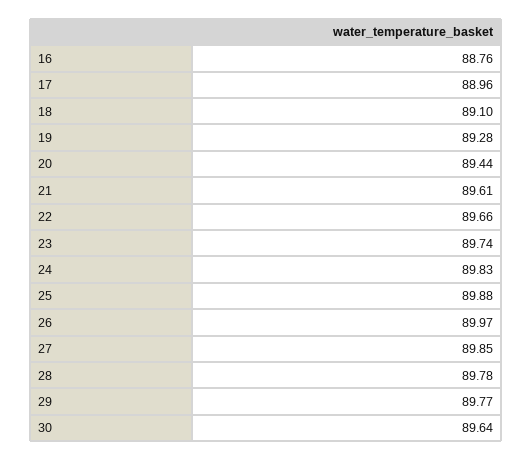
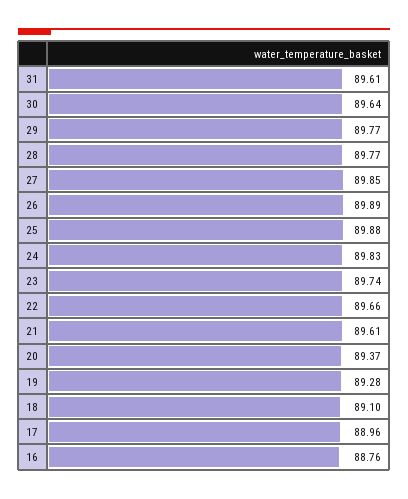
  {
    "16": 88.76,
    "17": 88.96,
    "18": 89.1,
    "19": 89.28,
-   "20": 89.44,
+   "20": 89.37,
    "21": 89.61,
    "22": 89.66,
    "23": 89.74,
    "24": 89.83,
    "25": 89.88,
-   "26": 89.97,
+   "26": 89.89,
    "27": 89.85,
-   "28": 89.78,
+   "28": 89.77,
    "29": 89.77,
-   "30": 89.64
+   "30": 89.64,
+   "31": 89.61
  }

